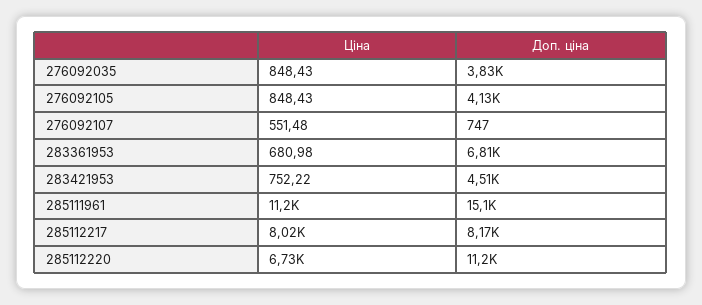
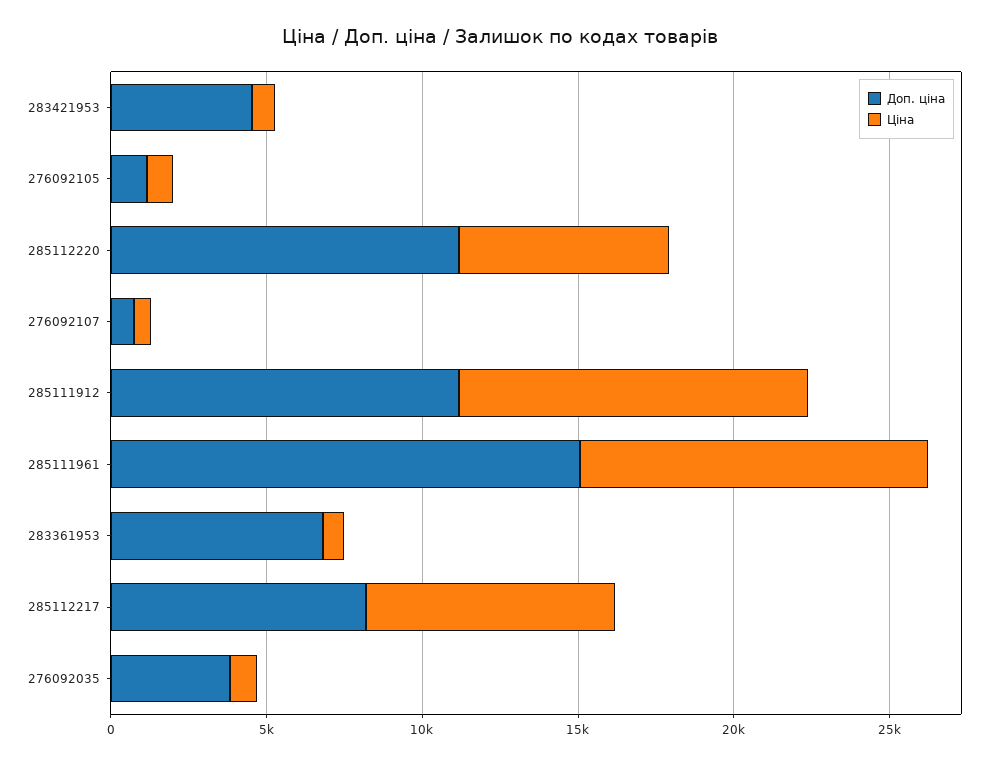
  {
    "Ціна": {
      "276092035": 848.43,
      "276092105": 848.43,
      "276092107": 551.48,
      "283361953": 680.98,
      "283421953": 752.22,
      "285111961": 11200,
      "285112217": 8020,
-     "285112220": 6730
+     "285112220": 6730,
+     "285111912": 11000
    },
    "Доп. ціна": {
      "276092035": 3830,
-     "276092105": 4130,
+     "276092105": 1000,
      "276092107": 747,
      "283361953": 6810,
      "283421953": 4510,
      "285111961": 15100,
      "285112217": 8170,
-     "285112220": 11200
+     "285112220": 11200,
+     "285111912": 11000
    }
  }

